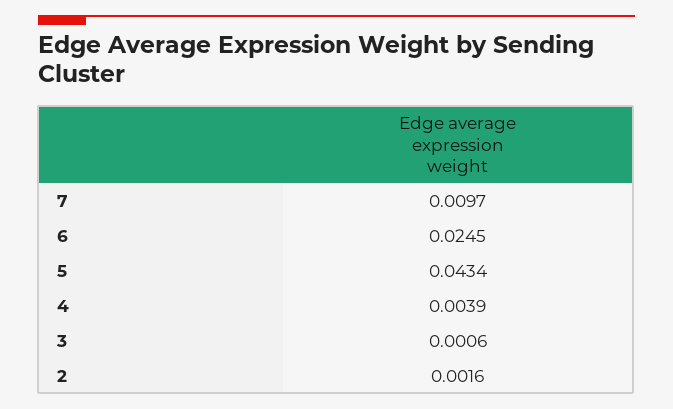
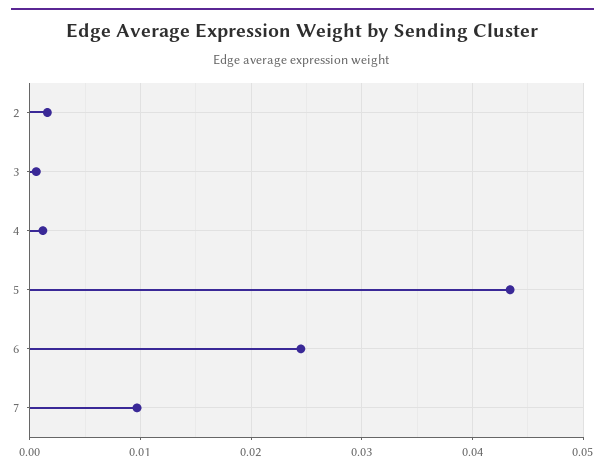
  {
    "7": 0.0097,
    "6": 0.0245,
    "5": 0.0434,
-   "4": 0.0039,
+   "4": 0.001,
    "3": 0.0006,
    "2": 0.0016
  }

